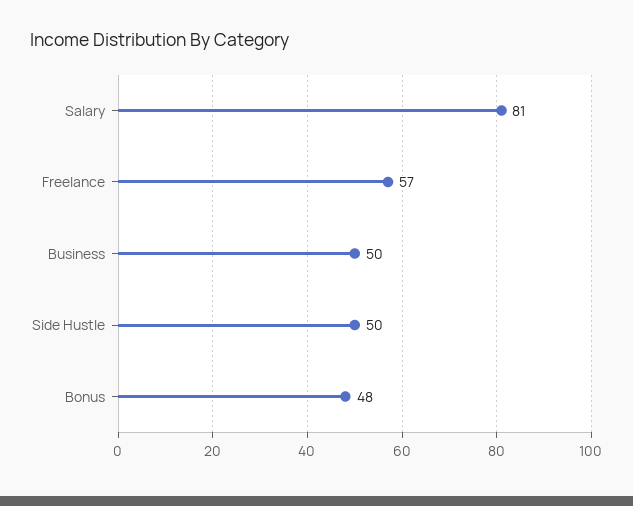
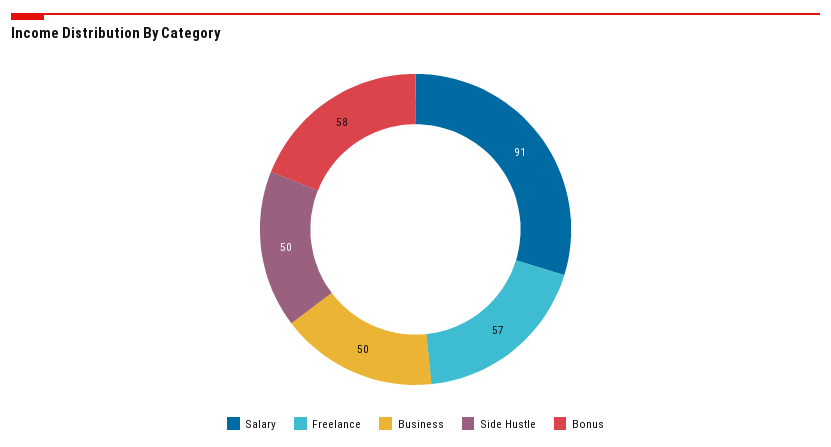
  {
-   "Salary": 81,
+   "Salary": 91,
    "Freelance": 57,
    "Business": 50,
    "Side Hustle": 50,
-   "Bonus": 48
+   "Bonus": 58
  }

